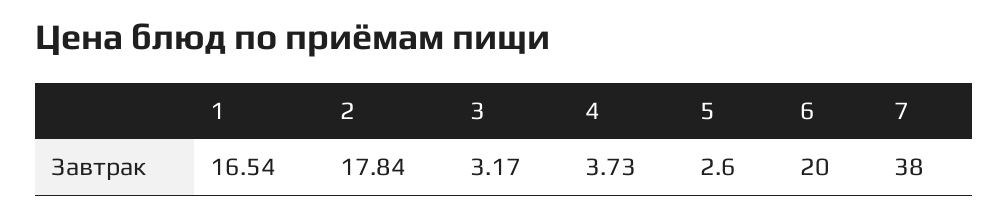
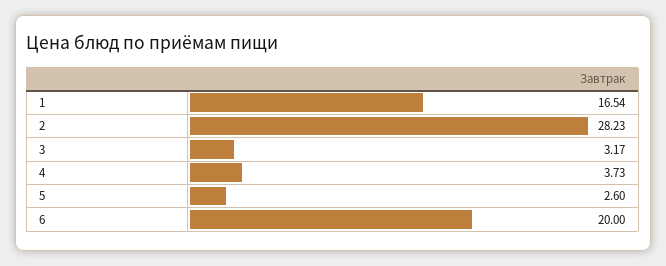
  {
    "1": 16.54,
-   "2": 17.84,
+   "2": 28.23,
    "3": 3.17,
    "4": 3.73,
    "5": 2.6,
-   "6": 20,
+   "6": 20
-   "7": 38
  }

